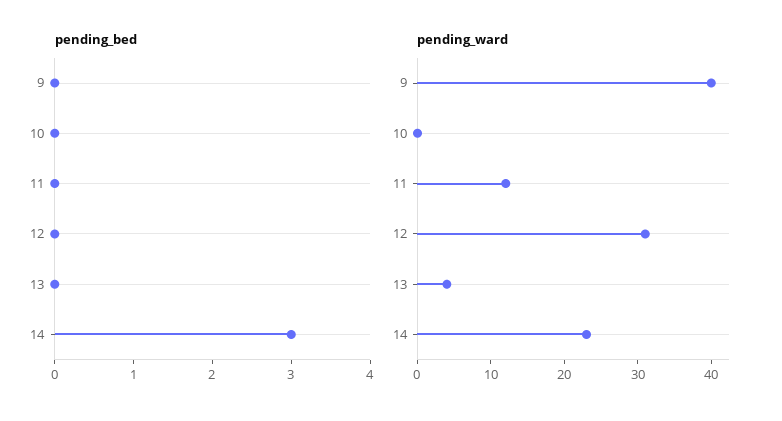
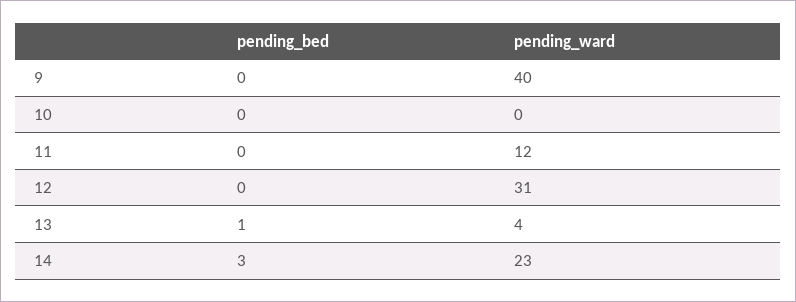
  {
    "pending_bed": {
      "9": 0,
      "10": 0,
      "11": 0,
      "12": 0,
-     "13": 0,
+     "13": 1,
      "14": 3
    },
    "pending_ward": {
      "9": 40,
      "10": 0,
      "11": 12,
      "12": 31,
      "13": 4,
      "14": 23
    }
  }

